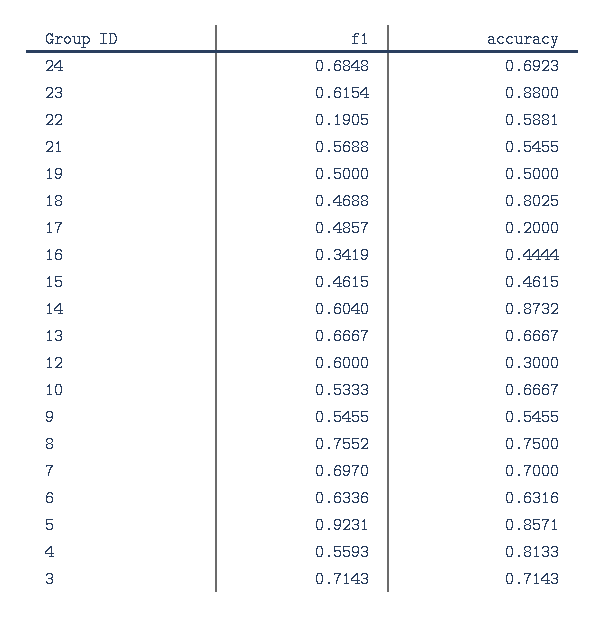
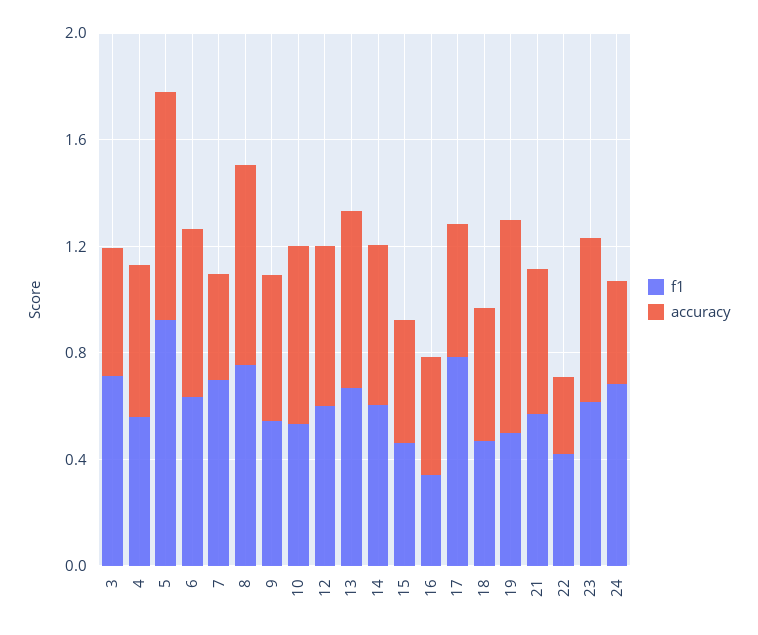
  {
    "f1": {
      "24": 0.6848,
      "23": 0.6154,
-     "22": 0.1905,
+     "22": 0.4,
      "21": 0.5688,
      "19": 0.5,
      "18": 0.4688,
-     "17": 0.4857,
+     "17": 0.8,
      "16": 0.3419,
      "15": 0.4615,
      "14": 0.604,
      "13": 0.6667,
      "12": 0.6,
      "10": 0.5333,
      "9": 0.5455,
      "8": 0.7552,
      "7": 0.697,
      "6": 0.6336,
      "5": 0.9231,
      "4": 0.5593,
      "3": 0.7143
    },
    "accuracy": {
-     "24": 0.6923,
+     "24": 0.4,
-     "23": 0.88,
+     "23": 0.6,
-     "22": 0.5881,
+     "22": 0.3,
      "21": 0.5455,
-     "19": 0.5,
+     "19": 0.8,
-     "18": 0.8025,
+     "18": 0.5,
-     "17": 0.2,
+     "17": 0.5,
      "16": 0.4444,
      "15": 0.4615,
-     "14": 0.8732,
+     "14": 0.6,
      "13": 0.6667,
-     "12": 0.3,
+     "12": 0.6,
      "10": 0.6667,
      "9": 0.5455,
      "8": 0.75,
-     "7": 0.7,
+     "7": 0.4,
      "6": 0.6316,
      "5": 0.8571,
-     "4": 0.8133,
+     "4": 0.6,
-     "3": 0.7143
+     "3": 0.5
    }
  }

